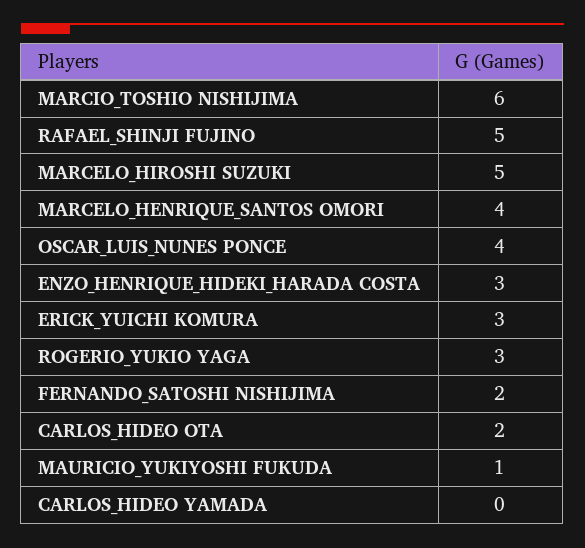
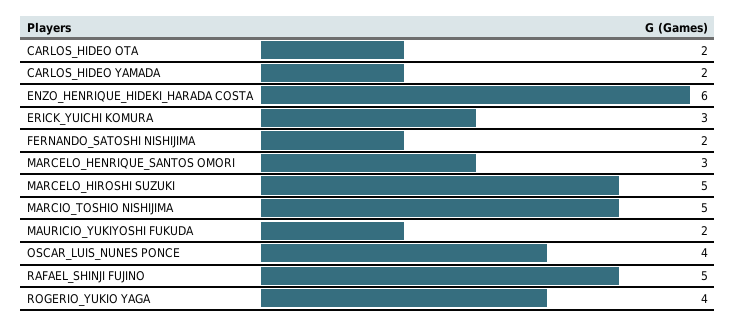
  {
-   "MARCIO_TOSHIO NISHIJIMA": 6,
+   "MARCIO_TOSHIO NISHIJIMA": 5,
    "RAFAEL_SHINJI FUJINO": 5,
    "MARCELO_HIROSHI SUZUKI": 5,
-   "MARCELO_HENRIQUE_SANTOS OMORI": 4,
+   "MARCELO_HENRIQUE_SANTOS OMORI": 3,
    "OSCAR_LUIS_NUNES PONCE": 4,
-   "ENZO_HENRIQUE_HIDEKI_HARADA COSTA": 3,
+   "ENZO_HENRIQUE_HIDEKI_HARADA COSTA": 6,
    "ERICK_YUICHI KOMURA": 3,
-   "ROGERIO_YUKIO YAGA": 3,
+   "ROGERIO_YUKIO YAGA": 4,
    "FERNANDO_SATOSHI NISHIJIMA": 2,
    "CARLOS_HIDEO OTA": 2,
-   "MAURICIO_YUKIYOSHI FUKUDA": 1,
+   "MAURICIO_YUKIYOSHI FUKUDA": 2,
-   "CARLOS_HIDEO YAMADA": 0
+   "CARLOS_HIDEO YAMADA": 2
  }

